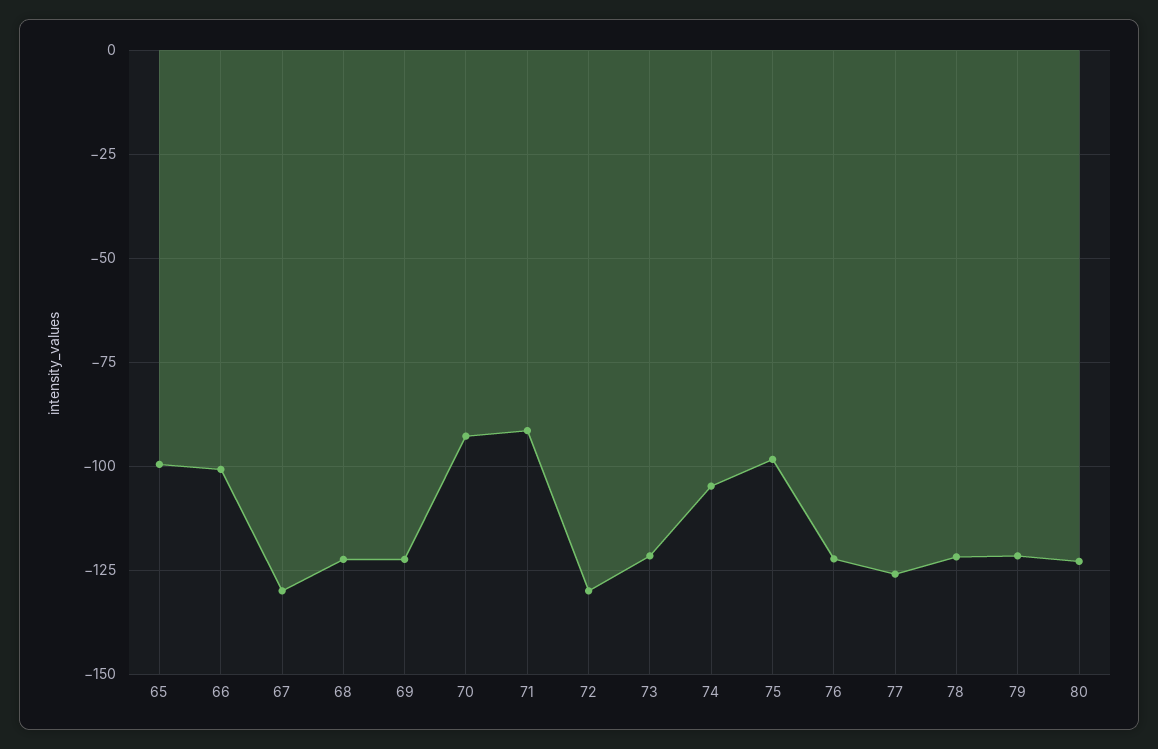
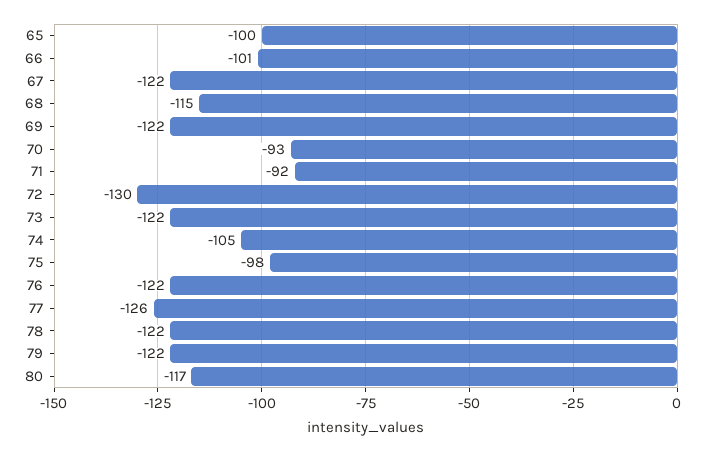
  {
    "65": -100,
    "66": -101,
-   "67": -130,
+   "67": -122,
-   "68": -122.5,
+   "68": -115,
    "69": -122,
    "70": -93,
    "71": -92,
    "72": -130,
    "73": -122,
    "74": -105,
    "75": -98,
    "76": -122,
    "77": -126,
    "78": -122,
    "79": -122,
-   "80": -122.5
+   "80": -117
  }

